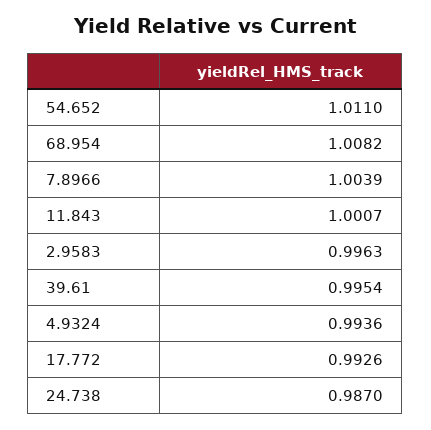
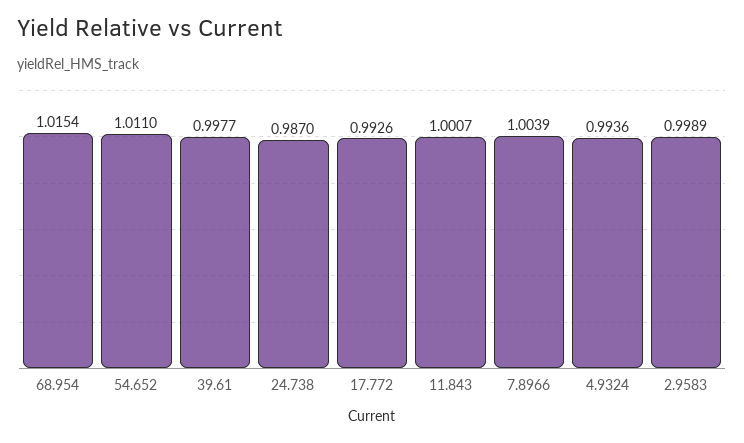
  {
    "54.652": 1.011,
-   "68.954": 1.0082,
+   "68.954": 1.0154,
    "7.8966": 1.0039,
    "11.843": 1.0007,
-   "2.9583": 0.9963,
+   "2.9583": 0.9989,
-   "39.61": 0.9954,
+   "39.61": 0.9977,
    "4.9324": 0.9936,
    "17.772": 0.9926,
    "24.738": 0.987
  }

